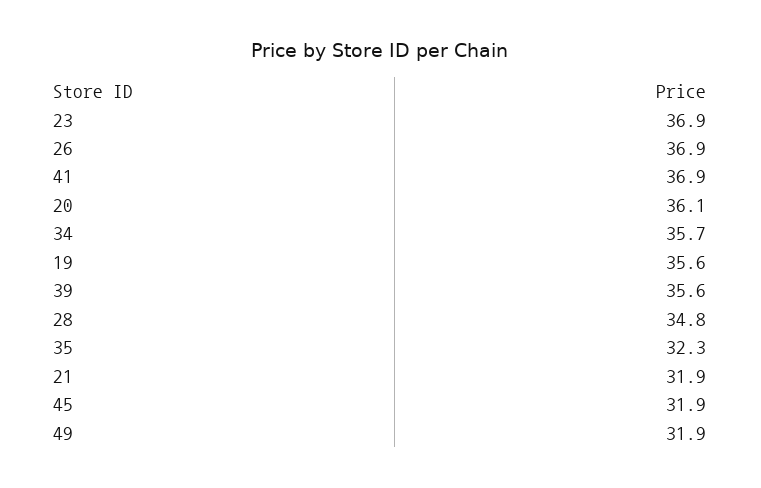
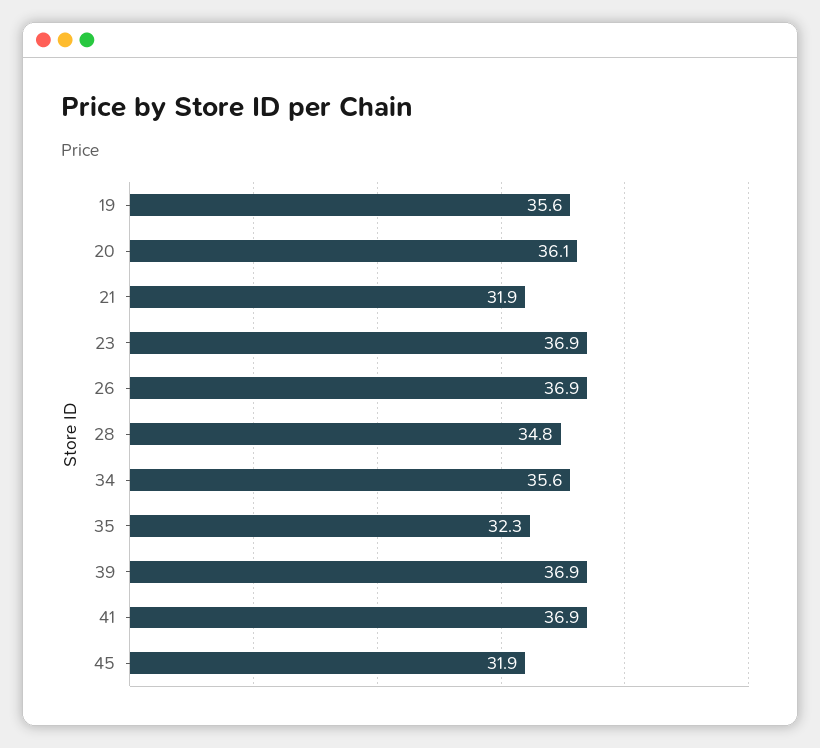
  {
    "23": 36.9,
    "26": 36.9,
    "41": 36.9,
    "20": 36.1,
-   "34": 35.7,
+   "34": 35.6,
    "19": 35.6,
-   "39": 35.6,
+   "39": 36.9,
    "28": 34.8,
    "35": 32.3,
    "21": 31.9,
-   "45": 31.9,
+   "45": 31.9
-   "49": 31.9
  }

